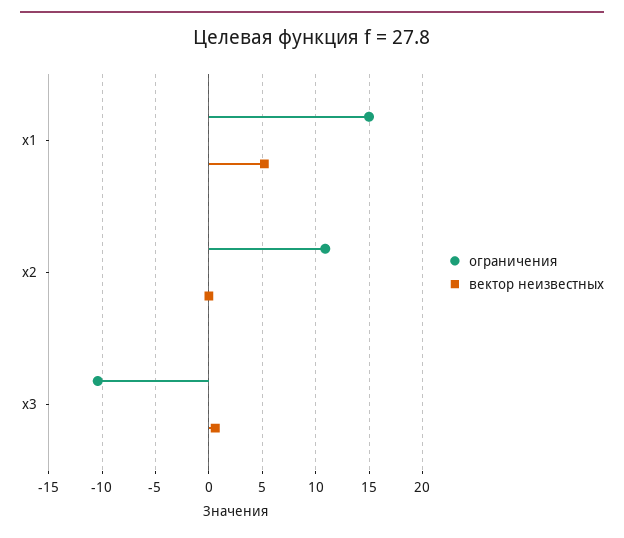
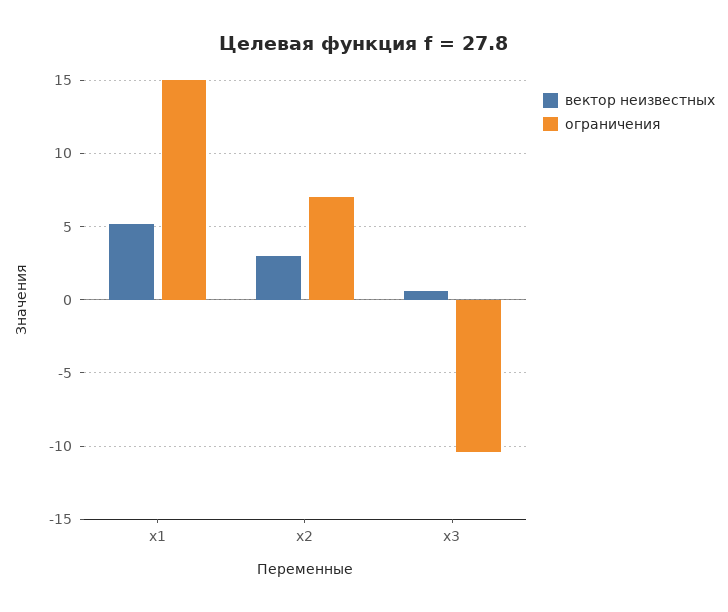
  {
    "ограничения": {
      "x1": 15,
-     "x2": 11,
+     "x2": 7,
      "x3": -10.5
    },
    "вектор неизвестных": {
      "x1": 5,
-     "x2": 0,
+     "x2": 3,
      "x3": 0.5
    }
  }

